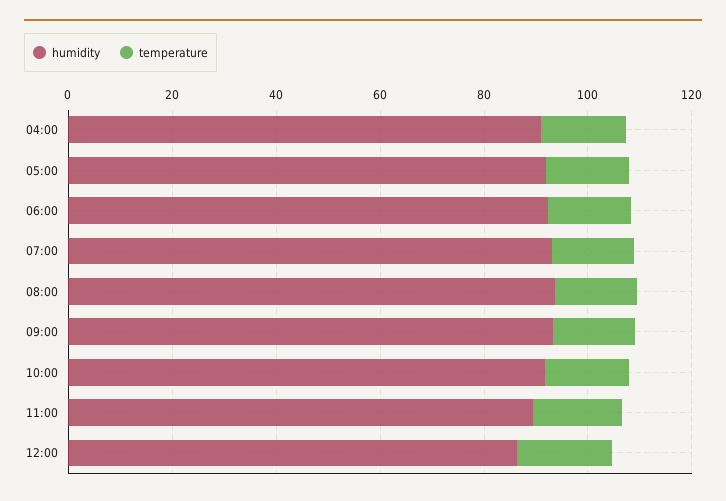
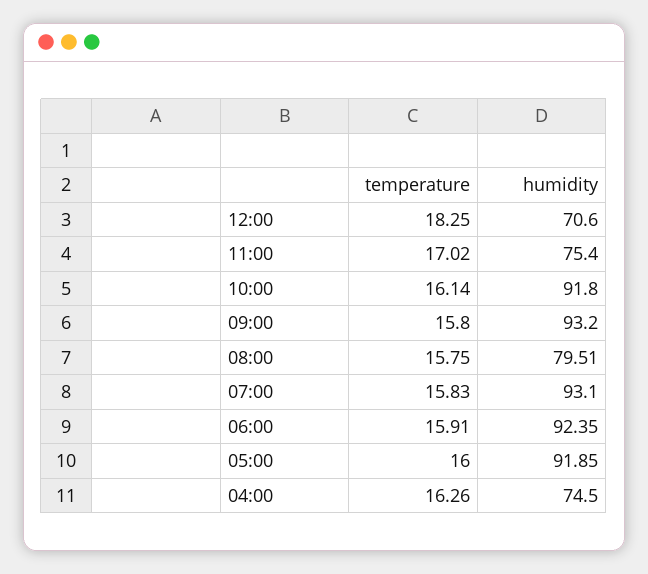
  {
    "humidity": {
-     "04:00": 90,
+     "04:00": 74.5,
      "05:00": 91.85,
      "06:00": 92.35,
      "07:00": 93.1,
-     "08:00": 95,
+     "08:00": 79.51,
      "09:00": 93.2,
      "10:00": 91.8,
-     "11:00": 90,
+     "11:00": 75.4,
-     "12:00": 85
+     "12:00": 70.6
    },
    "temperature": {
      "04:00": 16.26,
      "05:00": 16,
      "06:00": 15.91,
      "07:00": 15.83,
      "08:00": 15.75,
      "09:00": 15.8,
      "10:00": 16.14,
      "11:00": 17.02,
      "12:00": 18.25
    }
  }

